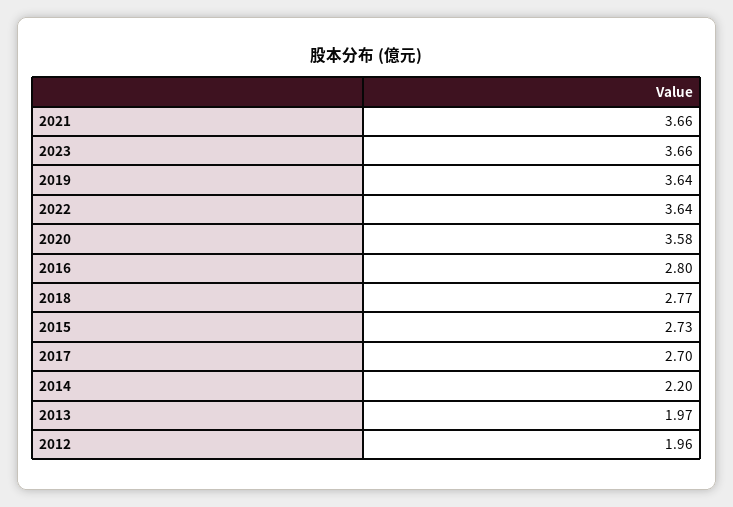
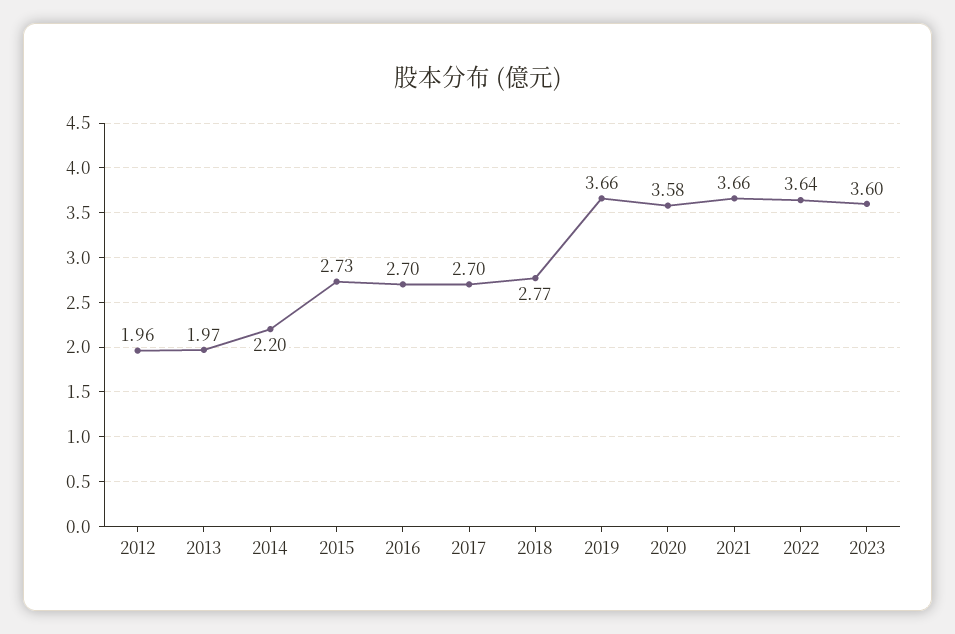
  {
    "2021": 3.66,
-   "2023": 3.66,
+   "2023": 3.6,
-   "2019": 3.64,
+   "2019": 3.66,
    "2022": 3.64,
    "2020": 3.58,
-   "2016": 2.8,
+   "2016": 2.7,
    "2018": 2.77,
    "2015": 2.73,
    "2017": 2.7,
    "2014": 2.2,
    "2013": 1.97,
    "2012": 1.96
  }

